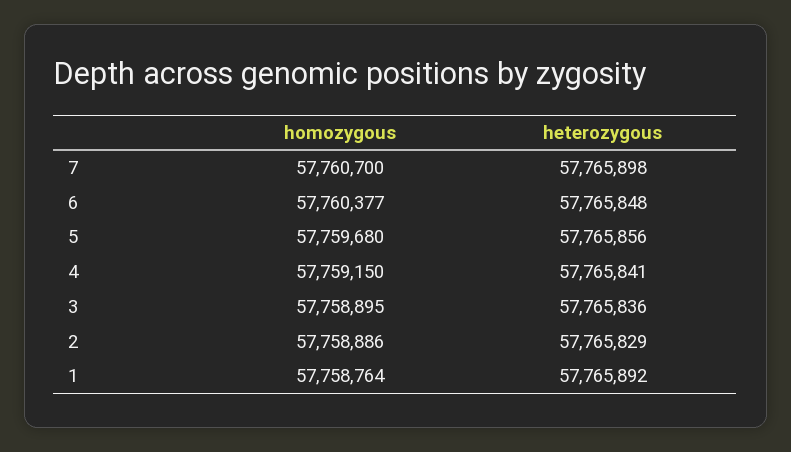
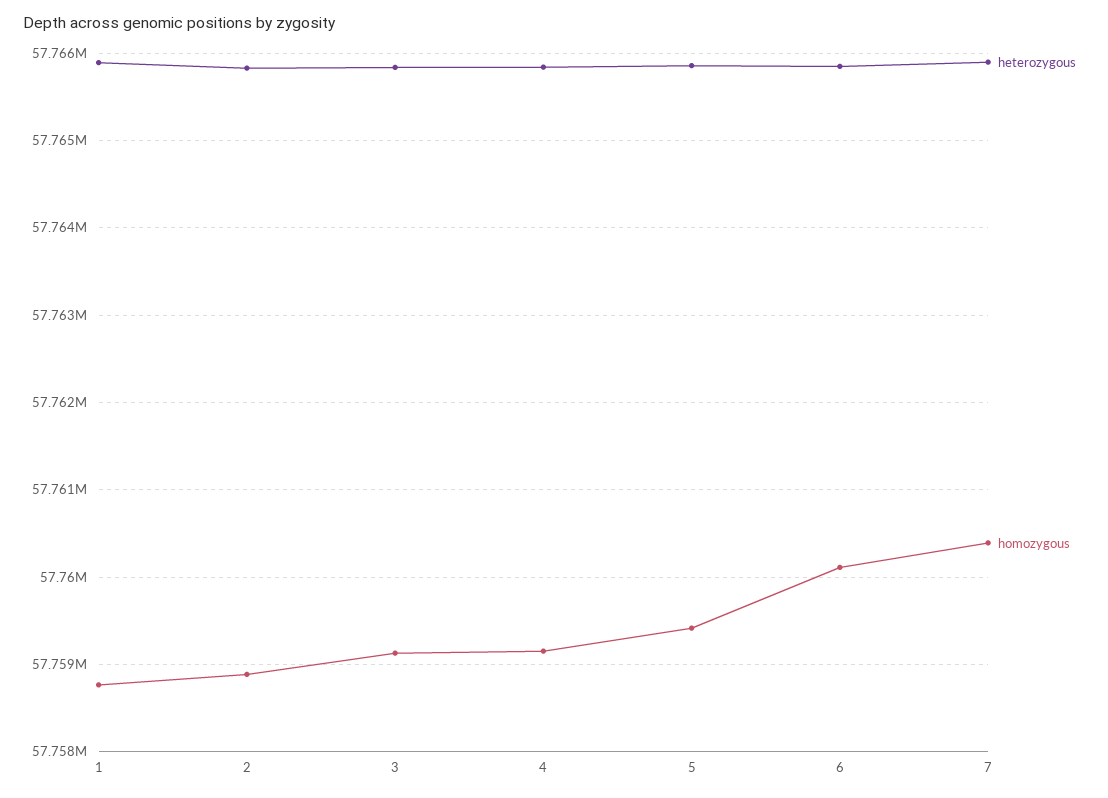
  {
    "homozygous": {
-     "7": 57760700,
+     "7": 57760400,
-     "6": 57760377,
+     "6": 57760100,
-     "5": 57759680,
+     "5": 57759400,
      "4": 57759150,
-     "3": 57758895,
+     "3": 57759100,
      "2": 57758886,
      "1": 57758764
    },
    "heterozygous": {
      "7": 57765898,
      "6": 57765848,
      "5": 57765856,
      "4": 57765841,
      "3": 57765836,
      "2": 57765829,
      "1": 57765892
    }
  }

